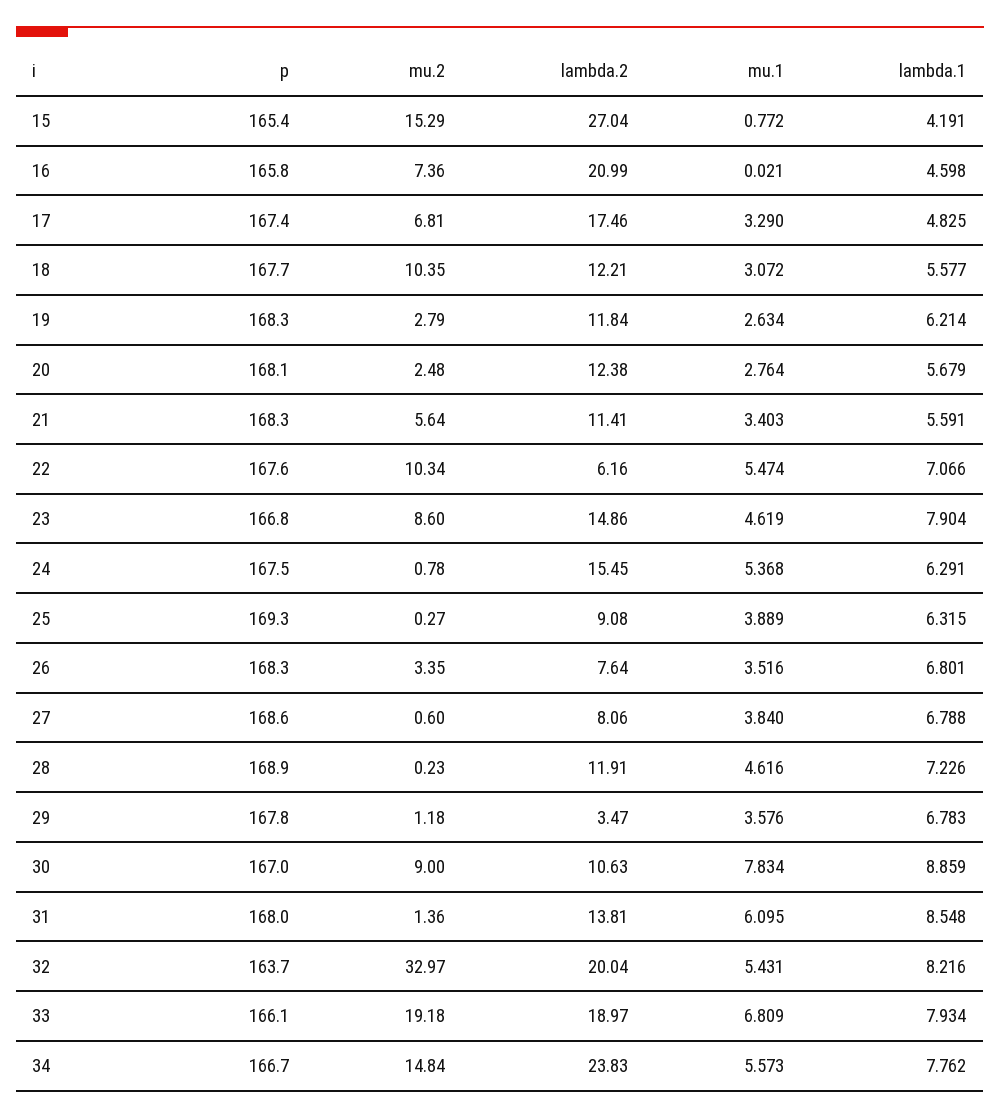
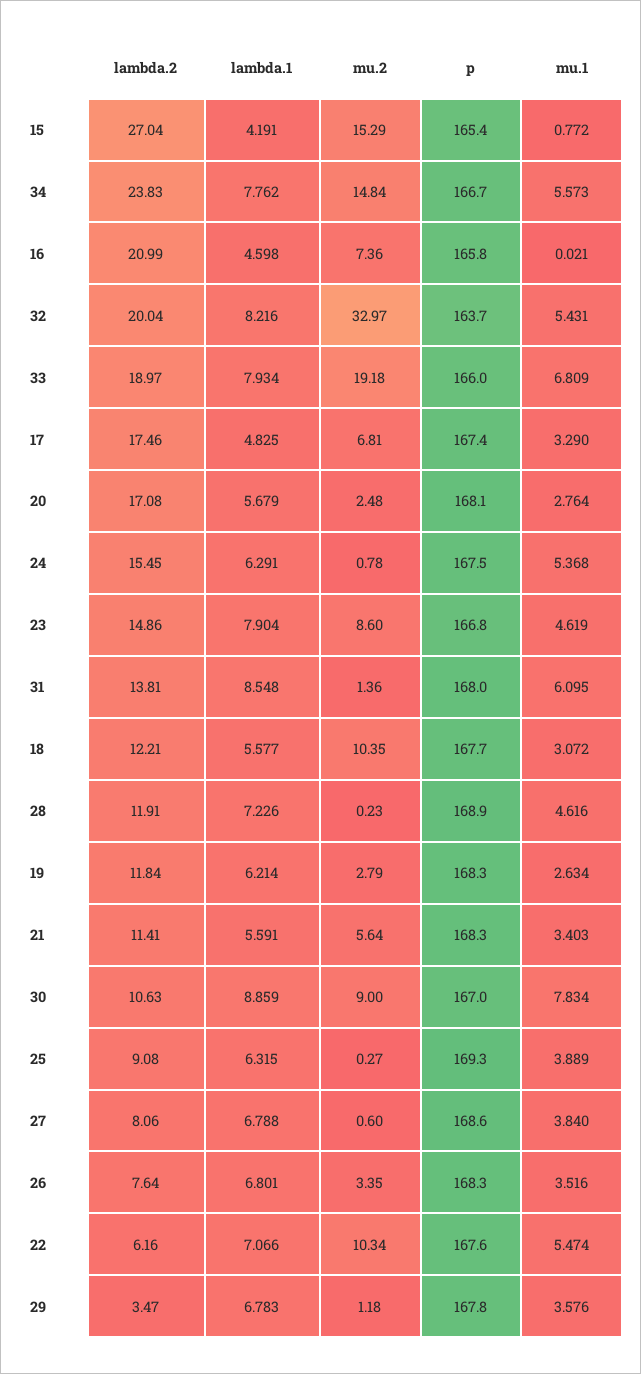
  {
    "p": {
      "15": 165.4,
      "16": 165.8,
      "17": 167.4,
      "18": 167.7,
      "19": 168.3,
      "20": 168.1,
      "21": 168.3,
      "22": 167.6,
      "23": 166.8,
      "24": 167.5,
      "25": 169.3,
      "26": 168.3,
      "27": 168.6,
      "28": 168.9,
      "29": 167.8,
      "30": 167,
      "31": 168,
      "32": 163.7,
-     "33": 166.1,
+     "33": 166,
      "34": 166.7
    },
    "mu.2": {
      "15": 15.29,
      "16": 7.36,
      "17": 6.81,
      "18": 10.35,
      "19": 2.79,
      "20": 2.48,
      "21": 5.64,
      "22": 10.34,
      "23": 8.6,
      "24": 0.78,
      "25": 0.27,
      "26": 3.35,
      "27": 0.6,
      "28": 0.23,
      "29": 1.18,
      "30": 9,
      "31": 1.36,
      "32": 32.97,
      "33": 19.18,
      "34": 14.84
    },
    "lambda.2": {
      "15": 27.04,
      "16": 20.99,
      "17": 17.46,
      "18": 12.21,
      "19": 11.84,
-     "20": 12.38,
+     "20": 17.08,
      "21": 11.41,
      "22": 6.16,
      "23": 14.86,
      "24": 15.45,
      "25": 9.08,
      "26": 7.64,
      "27": 8.06,
      "28": 11.91,
      "29": 3.47,
      "30": 10.63,
      "31": 13.81,
      "32": 20.04,
      "33": 18.97,
      "34": 23.83
    },
    "mu.1": {
      "15": 0.772,
      "16": 0.021,
      "17": 3.29,
      "18": 3.072,
      "19": 2.634,
      "20": 2.764,
      "21": 3.403,
      "22": 5.474,
      "23": 4.619,
      "24": 5.368,
      "25": 3.889,
      "26": 3.516,
      "27": 3.84,
      "28": 4.616,
      "29": 3.576,
      "30": 7.834,
      "31": 6.095,
      "32": 5.431,
      "33": 6.809,
      "34": 5.573
    },
    "lambda.1": {
      "15": 4.191,
      "16": 4.598,
      "17": 4.825,
      "18": 5.577,
      "19": 6.214,
      "20": 5.679,
      "21": 5.591,
      "22": 7.066,
      "23": 7.904,
      "24": 6.291,
      "25": 6.315,
      "26": 6.801,
      "27": 6.788,
      "28": 7.226,
      "29": 6.783,
      "30": 8.859,
      "31": 8.548,
      "32": 8.216,
      "33": 7.934,
      "34": 7.762
    }
  }

